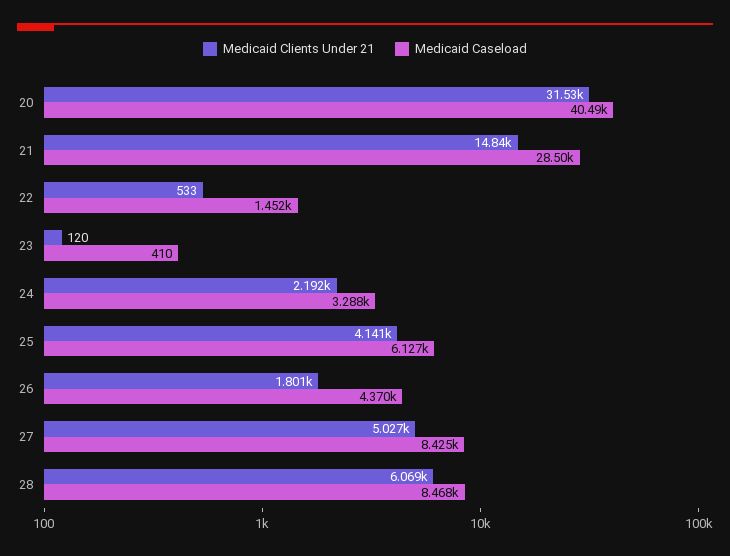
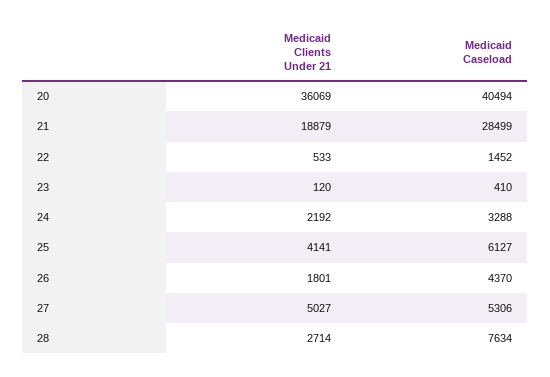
  {
    "Medicaid Clients Under 21": {
-     "20": 31530,
+     "20": 36069,
-     "21": 14840,
+     "21": 18879,
      "22": 533,
      "23": 120,
      "24": 2192,
      "25": 4141,
      "26": 1801,
      "27": 5027,
-     "28": 6069
+     "28": 2714
    },
    "Medicaid Caseload": {
      "20": 40494,
      "21": 28499,
      "22": 1452,
      "23": 410,
      "24": 3288,
      "25": 6127,
      "26": 4370,
-     "27": 8425,
+     "27": 5306,
-     "28": 8468
+     "28": 7634
    }
  }

